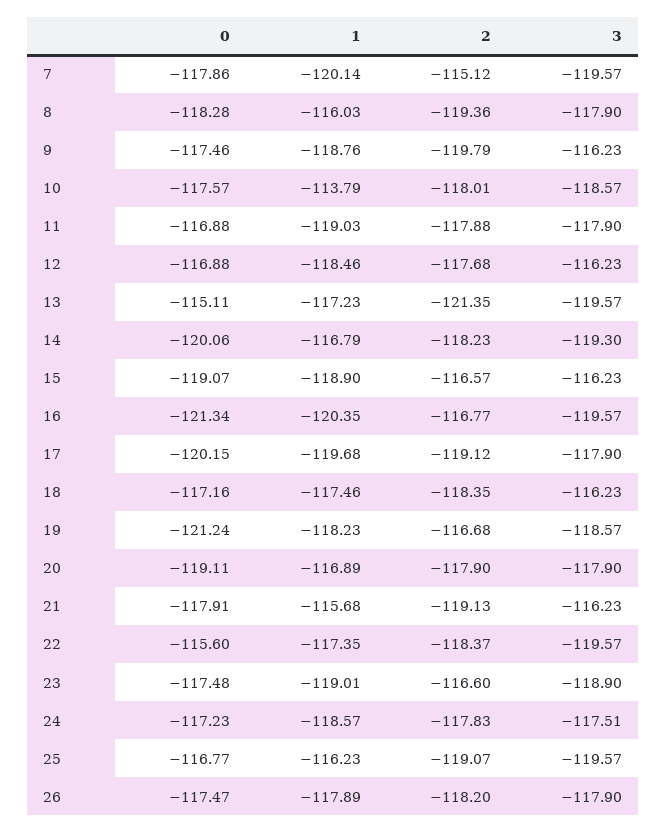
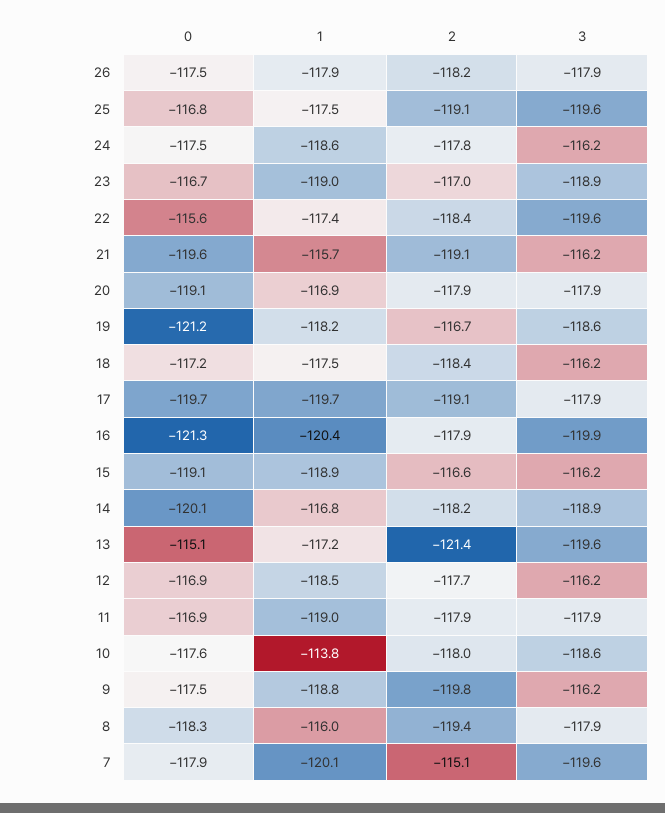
  {
    "0": {
      "7": -117.86,
      "8": -118.28,
      "9": -117.46,
      "10": -117.57,
      "11": -116.88,
      "12": -116.88,
      "13": -115.11,
      "14": -120.06,
      "15": -119.07,
      "16": -121.34,
-     "17": -120.15,
+     "17": -119.7,
      "18": -117.16,
      "19": -121.24,
      "20": -119.11,
-     "21": -117.91,
+     "21": -119.6,
      "22": -115.6,
-     "23": -117.48,
+     "23": -116.7,
-     "24": -117.23,
+     "24": -117.5,
      "25": -116.77,
      "26": -117.47
    },
    "1": {
      "7": -120.14,
      "8": -116.03,
      "9": -118.76,
      "10": -113.79,
      "11": -119.03,
      "12": -118.46,
      "13": -117.23,
      "14": -116.79,
      "15": -118.9,
      "16": -120.35,
      "17": -119.68,
      "18": -117.46,
      "19": -118.23,
      "20": -116.89,
      "21": -115.68,
      "22": -117.35,
      "23": -119.01,
      "24": -118.57,
-     "25": -116.23,
+     "25": -117.5,
      "26": -117.89
    },
    "2": {
      "7": -115.12,
      "8": -119.36,
      "9": -119.79,
      "10": -118.01,
      "11": -117.88,
      "12": -117.68,
      "13": -121.35,
      "14": -118.23,
      "15": -116.57,
-     "16": -116.77,
+     "16": -117.9,
      "17": -119.12,
      "18": -118.35,
      "19": -116.68,
      "20": -117.9,
      "21": -119.13,
      "22": -118.37,
-     "23": -116.6,
+     "23": -117,
      "24": -117.83,
      "25": -119.07,
      "26": -118.2
    },
    "3": {
      "7": -119.57,
      "8": -117.9,
      "9": -116.23,
      "10": -118.57,
      "11": -117.9,
      "12": -116.23,
      "13": -119.57,
-     "14": -119.3,
+     "14": -118.9,
      "15": -116.23,
-     "16": -119.57,
+     "16": -119.9,
      "17": -117.9,
      "18": -116.23,
      "19": -118.57,
      "20": -117.9,
      "21": -116.23,
      "22": -119.57,
      "23": -118.9,
-     "24": -117.51,
+     "24": -116.2,
      "25": -119.57,
      "26": -117.9
    }
  }

